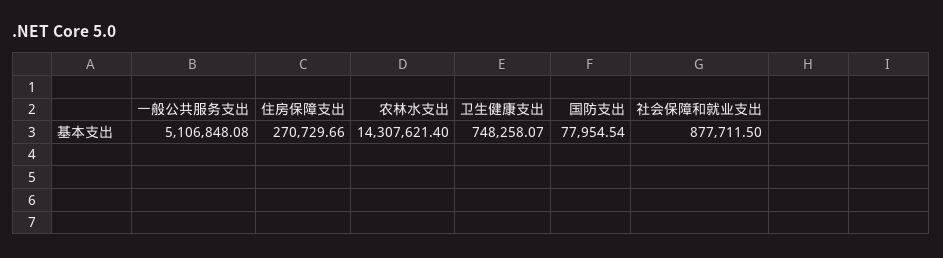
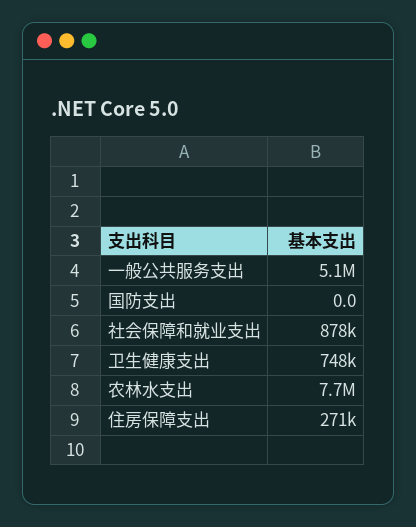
  {
    "一般公共服务支出": 5106848.08,
    "住房保障支出": 270729.66,
-   "农林水支出": 14307621.4,
+   "农林水支出": 7700000,
    "卫生健康支出": 748258.07,
-   "国防支出": 77954.54,
+   "国防支出": 0,
    "社会保障和就业支出": 877711.5
  }

